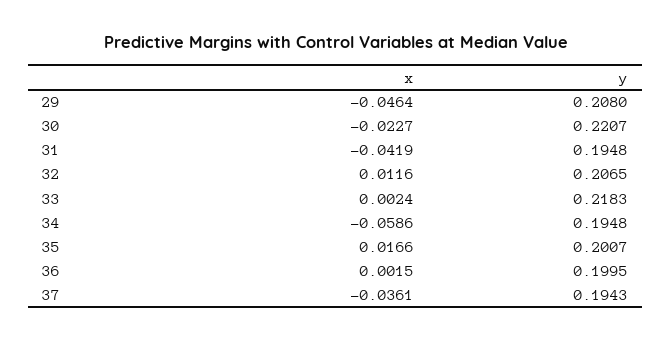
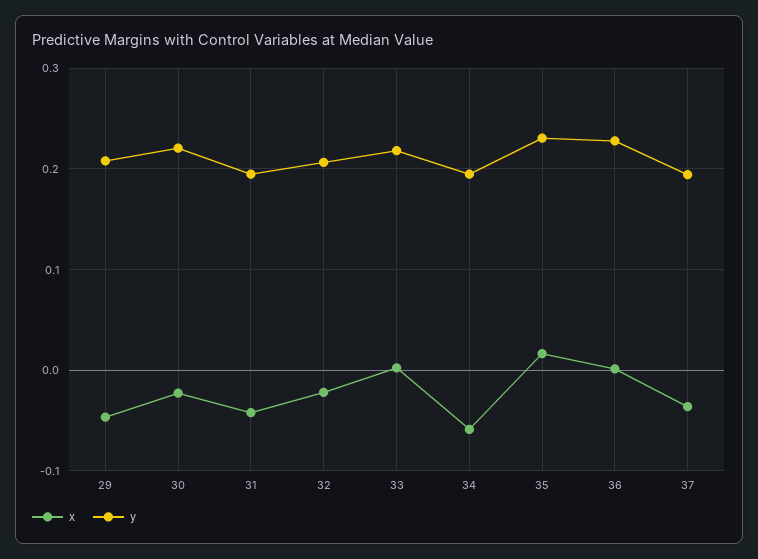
  {
    "x": {
      "29": -0.0464,
      "30": -0.0227,
      "31": -0.0419,
-     "32": 0.0116,
+     "32": -0.02,
      "33": 0.0024,
      "34": -0.0586,
      "35": 0.0166,
      "36": 0.0015,
      "37": -0.0361
    },
    "y": {
      "29": 0.208,
      "30": 0.2207,
      "31": 0.1948,
      "32": 0.2065,
      "33": 0.2183,
      "34": 0.1948,
-     "35": 0.2007,
+     "35": 0.23,
-     "36": 0.1995,
+     "36": 0.23,
      "37": 0.1943
    }
  }

